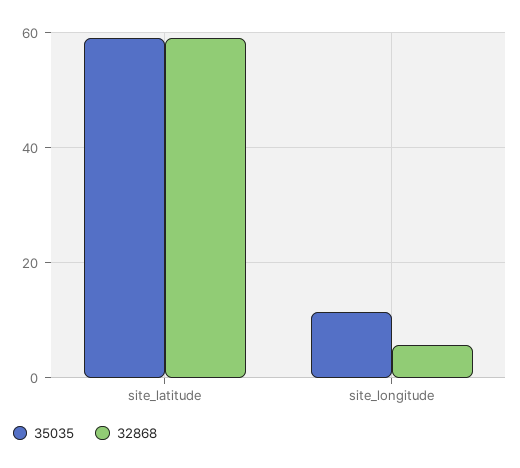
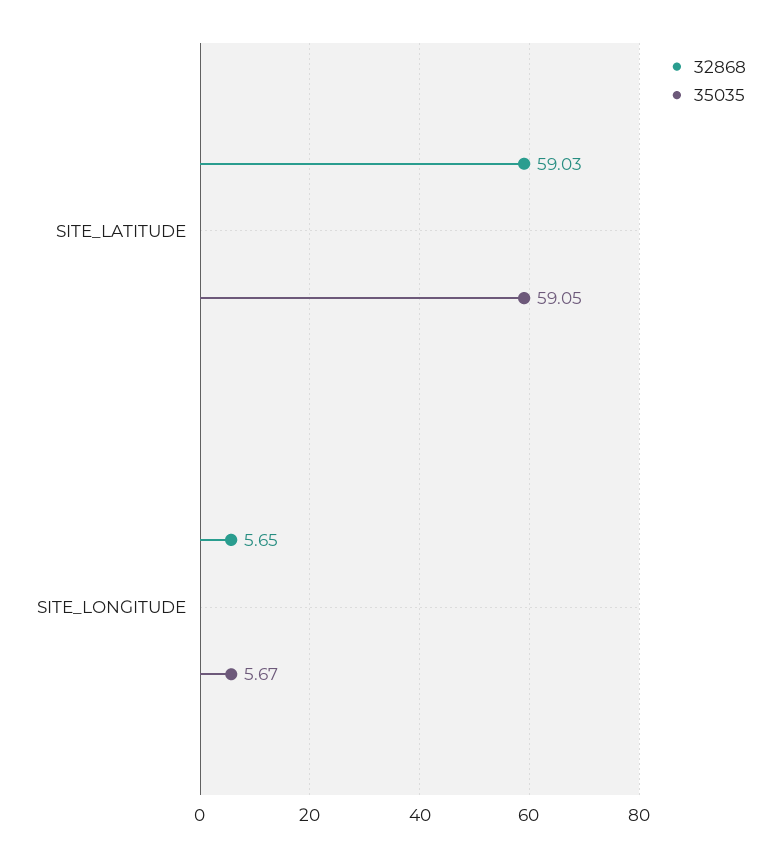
  {
    "35035": {
      "site_latitude": 59.05,
-     "site_longitude": 12
+     "site_longitude": 5.67
    },
    "32868": {
      "site_latitude": 59.03,
      "site_longitude": 5.65
    }
  }

